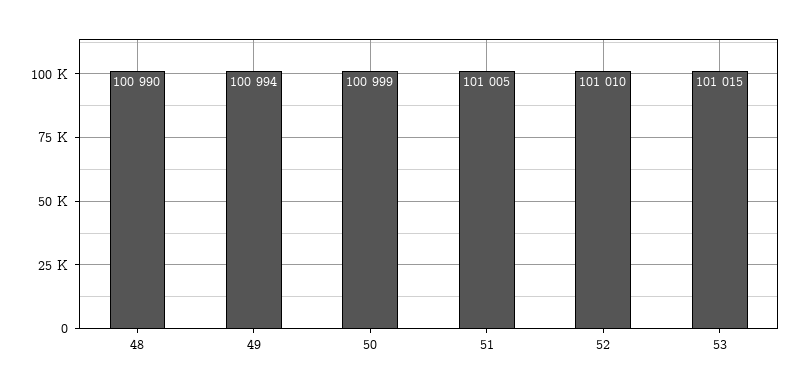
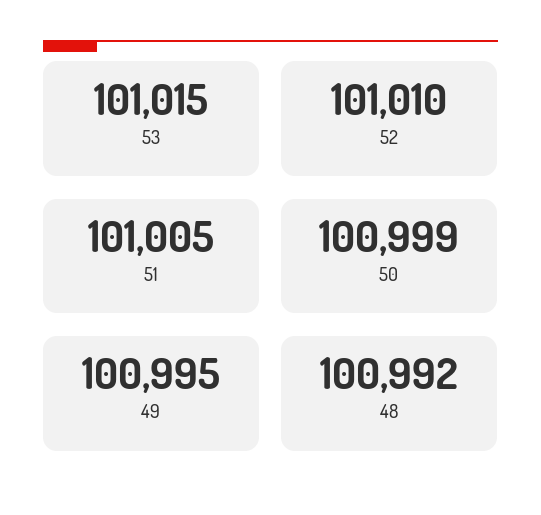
  {
-   "48": 100990,
+   "48": 100992,
-   "49": 100994,
+   "49": 100995,
    "50": 100999,
    "51": 101005,
    "52": 101010,
    "53": 101015
  }

